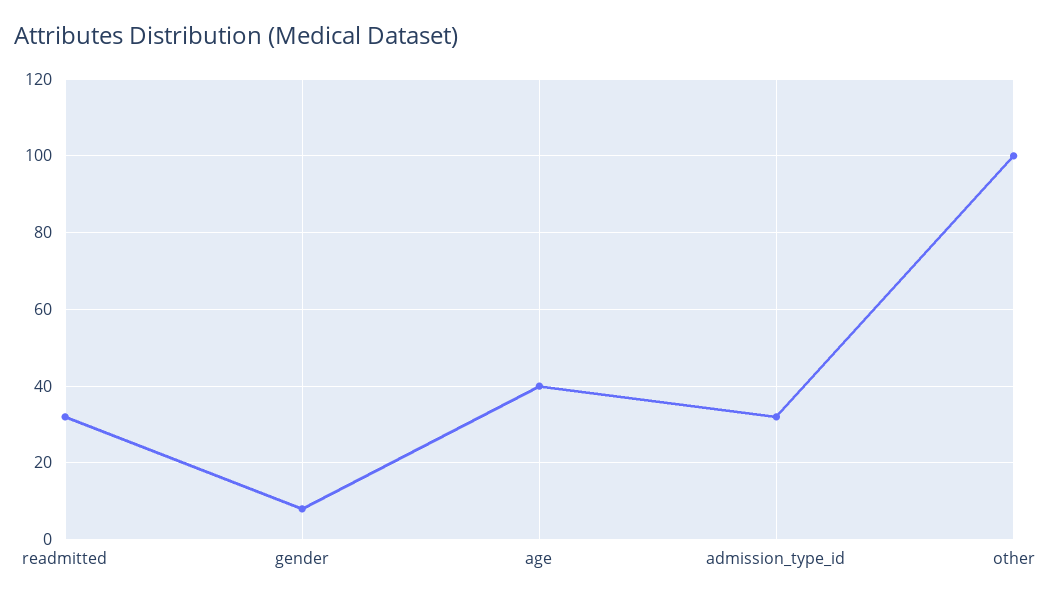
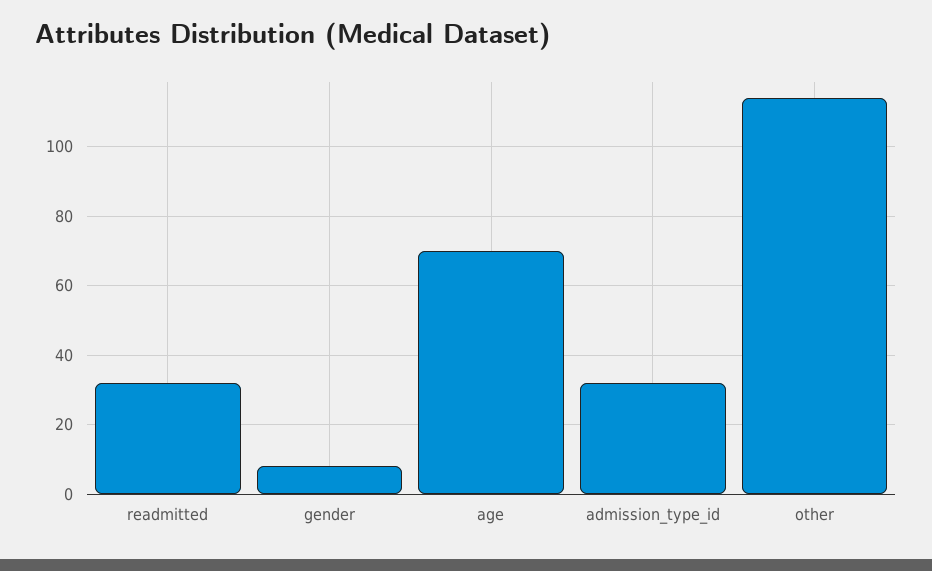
  {
    "readmitted": 30,
    "gender": 10,
-   "age": 40,
+   "age": 70,
    "admission_type_id": 30,
-   "other": 100
+   "other": 115
  }

